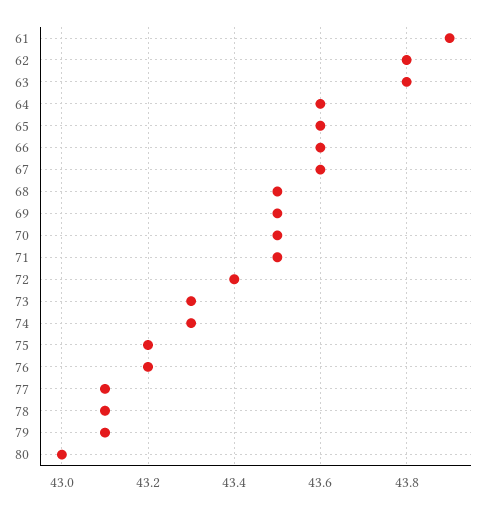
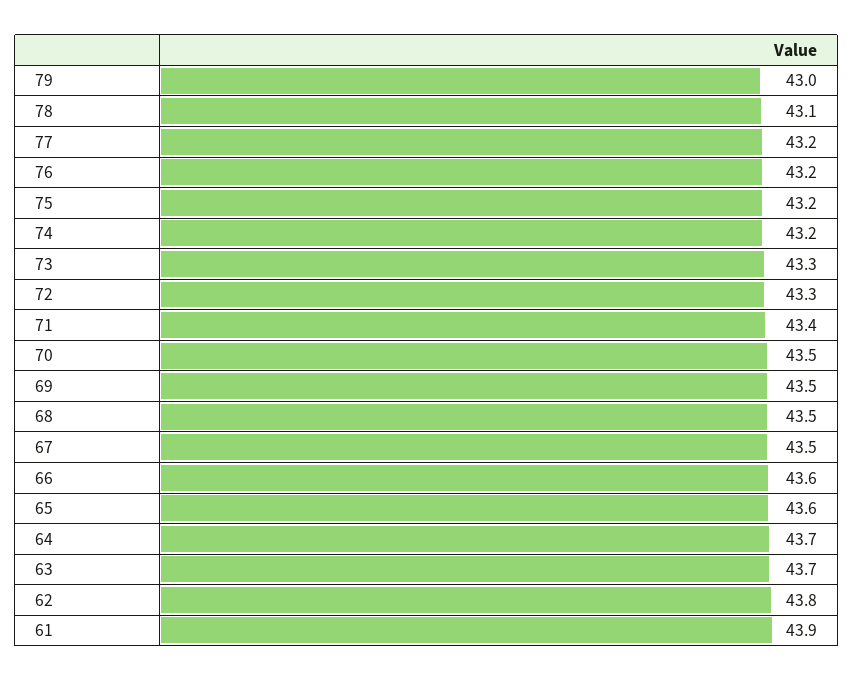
  {
    "61": 43.9,
    "62": 43.8,
-   "63": 43.8,
+   "63": 43.7,
-   "64": 43.6,
+   "64": 43.7,
    "65": 43.6,
    "66": 43.6,
-   "67": 43.6,
+   "67": 43.5,
    "68": 43.5,
    "69": 43.5,
    "70": 43.5,
-   "71": 43.5,
+   "71": 43.4,
-   "72": 43.4,
+   "72": 43.3,
    "73": 43.3,
-   "74": 43.3,
+   "74": 43.2,
    "75": 43.2,
    "76": 43.2,
-   "77": 43.1,
+   "77": 43.2,
    "78": 43.1,
-   "79": 43.1,
+   "79": 43
-   "80": 43
  }

